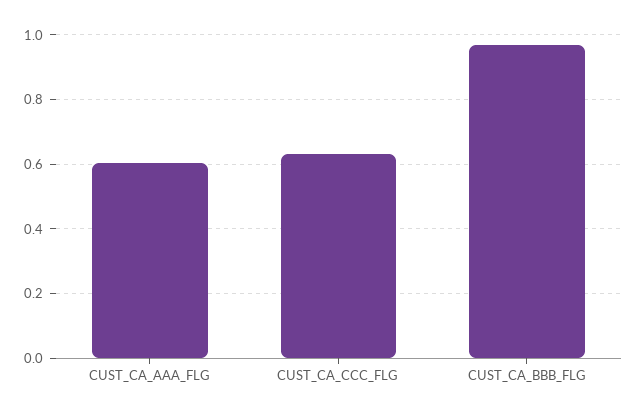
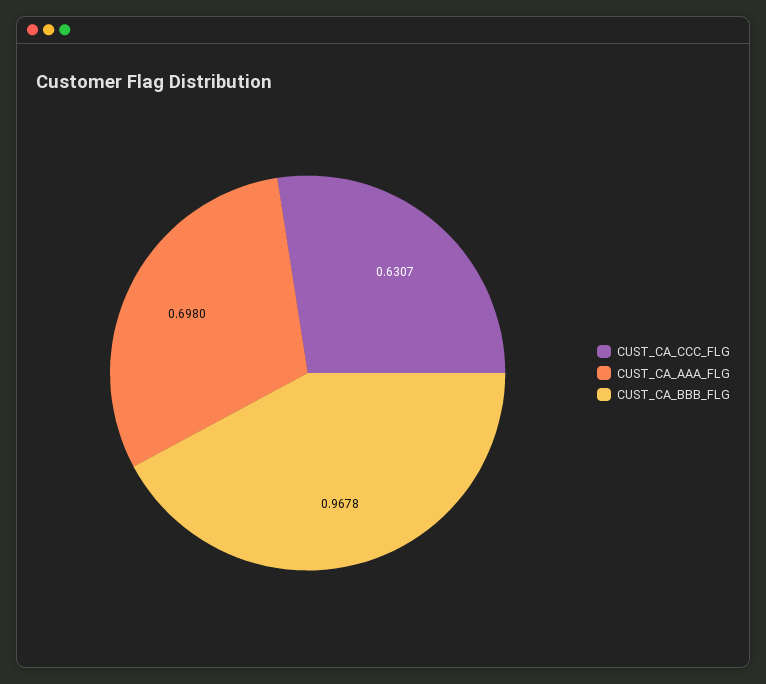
  {
-   "CUST_CA_AAA_FLG": 0.6,
+   "CUST_CA_AAA_FLG": 0.698,
    "CUST_CA_CCC_FLG": 0.6307,
    "CUST_CA_BBB_FLG": 0.9678
  }

